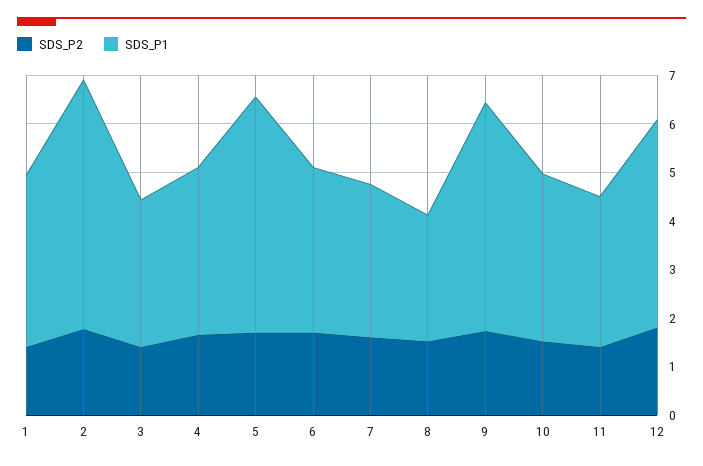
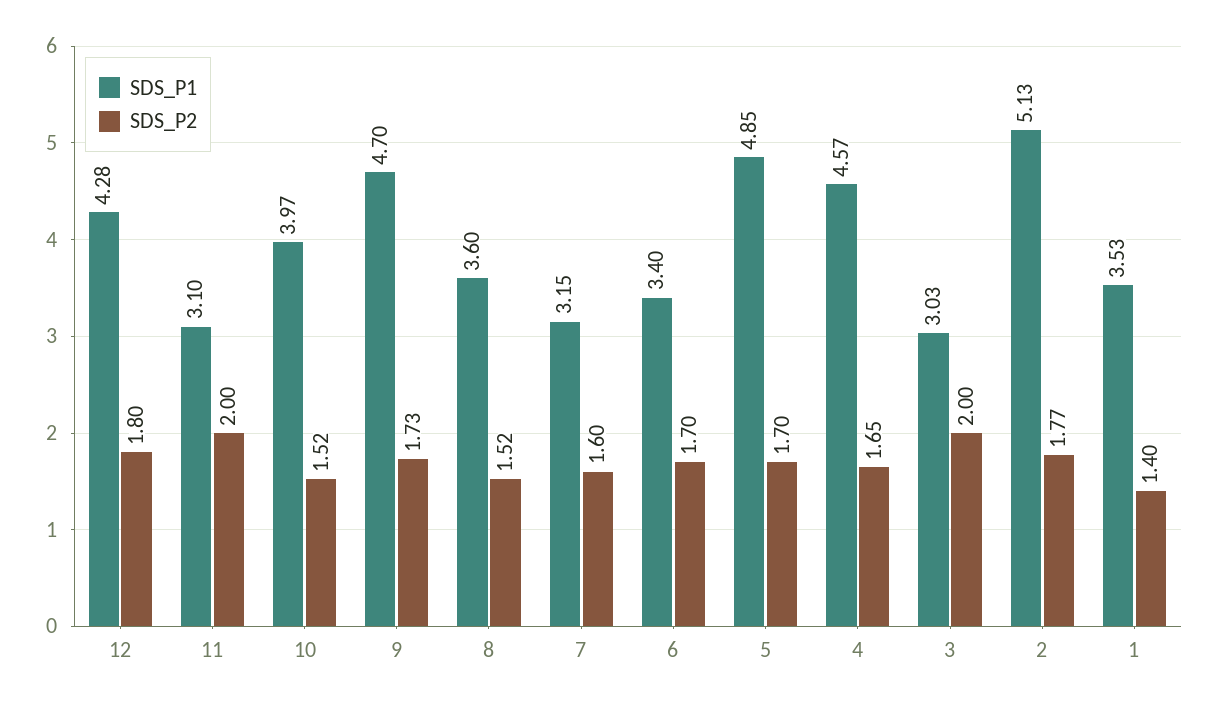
  {
    "SDS_P2": {
      "1": 1.4,
      "2": 1.77,
-     "3": 1.4,
+     "3": 2,
      "4": 1.65,
      "5": 1.7,
      "6": 1.7,
      "7": 1.6,
      "8": 1.52,
      "9": 1.73,
      "10": 1.52,
-     "11": 1.4,
+     "11": 2,
      "12": 1.8
    },
    "SDS_P1": {
      "1": 3.53,
      "2": 5.13,
      "3": 3.03,
-     "4": 3.4,
+     "4": 4.57,
      "5": 4.85,
      "6": 3.4,
      "7": 3.15,
-     "8": 2.6,
+     "8": 3.6,
      "9": 4.7,
-     "10": 3.4,
+     "10": 3.97,
      "11": 3.1,
      "12": 4.28
    }
  }

